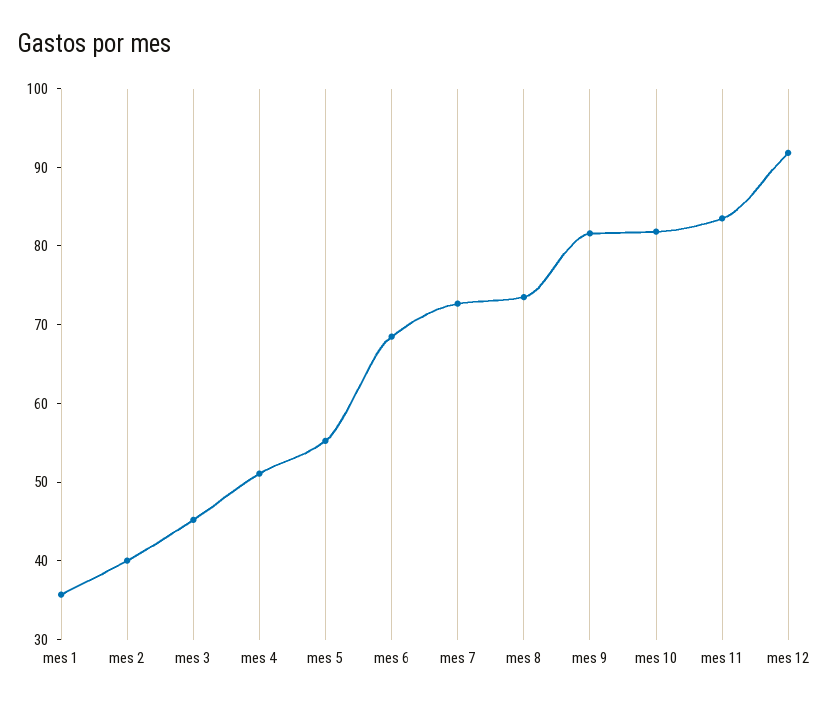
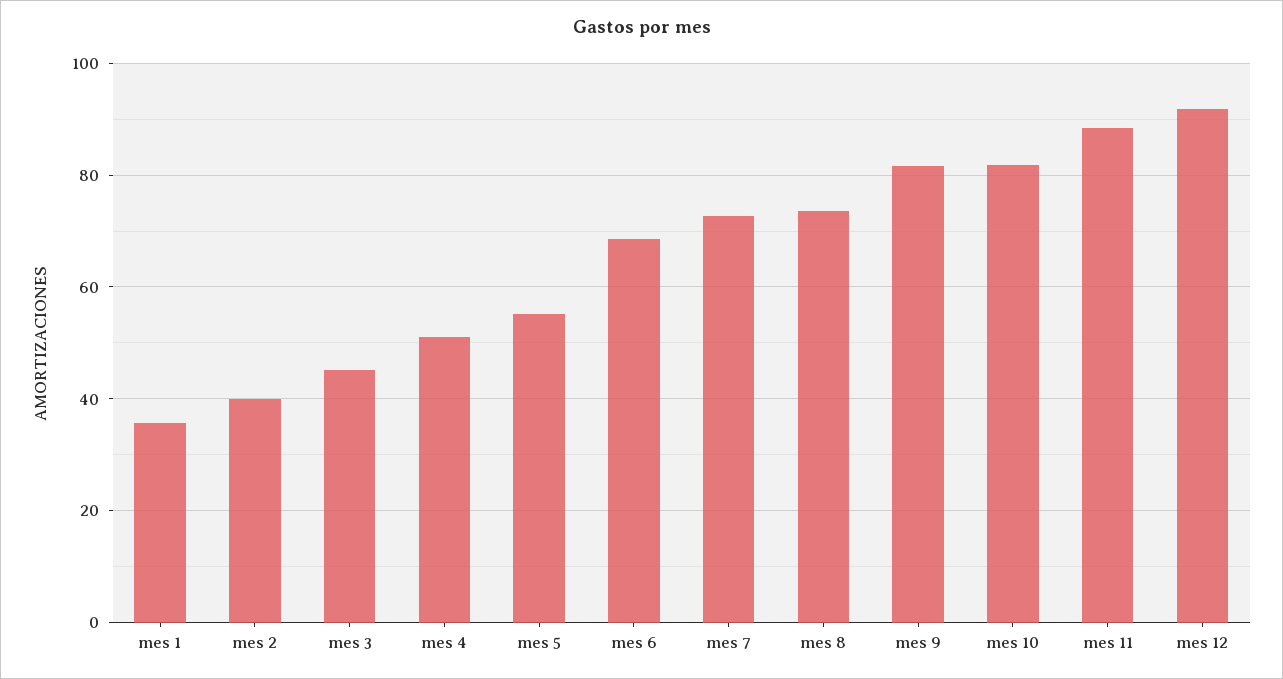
  {
    "mes 1": 36,
    "mes 2": 40,
    "mes 3": 46,
    "mes 4": 52,
    "mes 5": 56,
    "mes 6": 68,
    "mes 7": 72,
    "mes 8": 74,
    "mes 9": 82,
    "mes 10": 82,
-   "mes 11": 84,
+   "mes 11": 88,
    "mes 12": 92
  }

